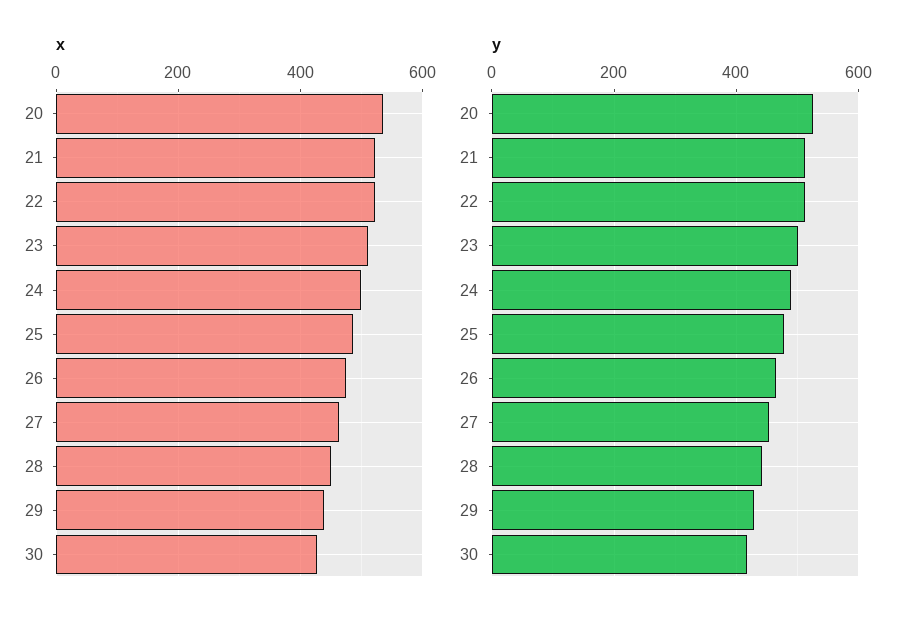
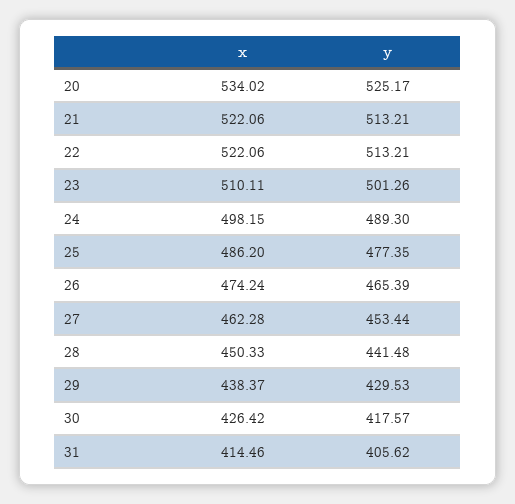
  {
    "x": {
      "20": 534.02,
      "21": 522.06,
      "22": 522.06,
      "23": 510.11,
      "24": 498.15,
      "25": 486.2,
      "26": 474.24,
      "27": 462.28,
      "28": 450.33,
      "29": 438.37,
-     "30": 426.42
+     "30": 426.42,
+     "31": 414.46
    },
    "y": {
      "20": 525.17,
      "21": 513.21,
      "22": 513.21,
      "23": 501.26,
      "24": 489.3,
      "25": 477.35,
      "26": 465.39,
      "27": 453.44,
      "28": 441.48,
      "29": 429.53,
-     "30": 417.57
+     "30": 417.57,
+     "31": 405.62
    }
  }

